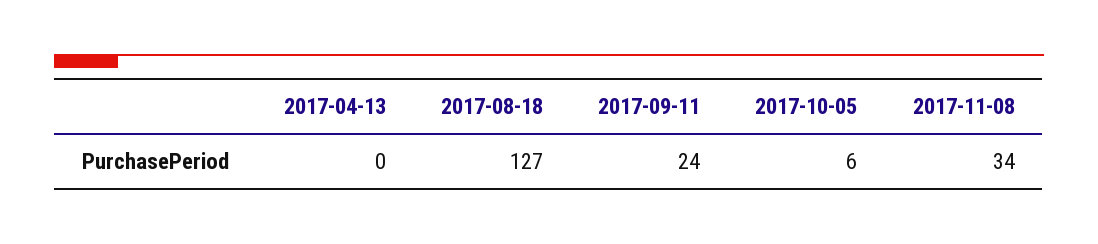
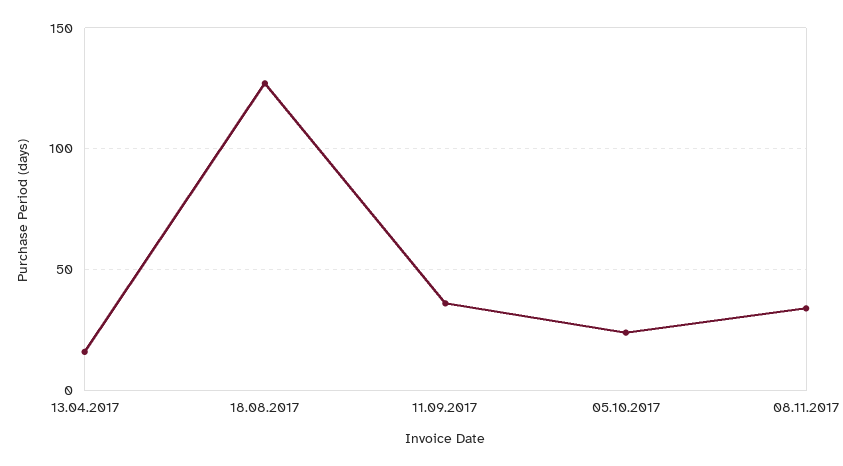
  {
-   "2017-04-13": 0,
+   "2017-04-13": 15,
    "2017-08-18": 127,
-   "2017-09-11": 24,
+   "2017-09-11": 35,
-   "2017-10-05": 6,
+   "2017-10-05": 25,
    "2017-11-08": 34
  }

